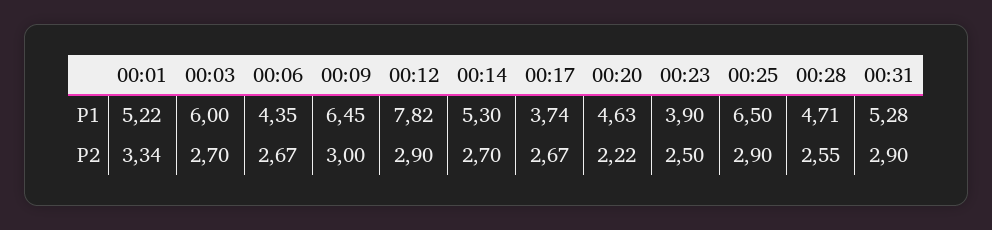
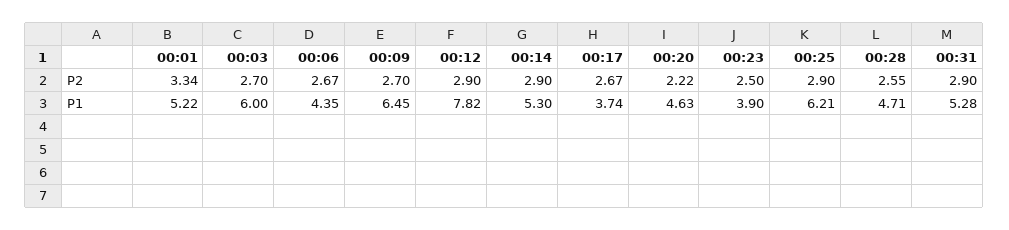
  {
    "00:01": {
      "P1": 5.22,
      "P2": 3.34
    },
    "00:03": {
      "P1": 6,
      "P2": 2.7
    },
    "00:06": {
      "P1": 4.35,
      "P2": 2.67
    },
    "00:09": {
      "P1": 6.45,
-     "P2": 3
+     "P2": 2.7
    },
    "00:12": {
      "P1": 7.82,
      "P2": 2.9
    },
    "00:14": {
      "P1": 5.3,
-     "P2": 2.7
+     "P2": 2.9
    },
    "00:17": {
      "P1": 3.74,
      "P2": 2.67
    },
    "00:20": {
      "P1": 4.63,
      "P2": 2.22
    },
    "00:23": {
      "P1": 3.9,
      "P2": 2.5
    },
    "00:25": {
-     "P1": 6.5,
+     "P1": 6.21,
      "P2": 2.9
    },
    "00:28": {
      "P1": 4.71,
      "P2": 2.55
    },
    "00:31": {
      "P1": 5.28,
      "P2": 2.9
    }
  }

